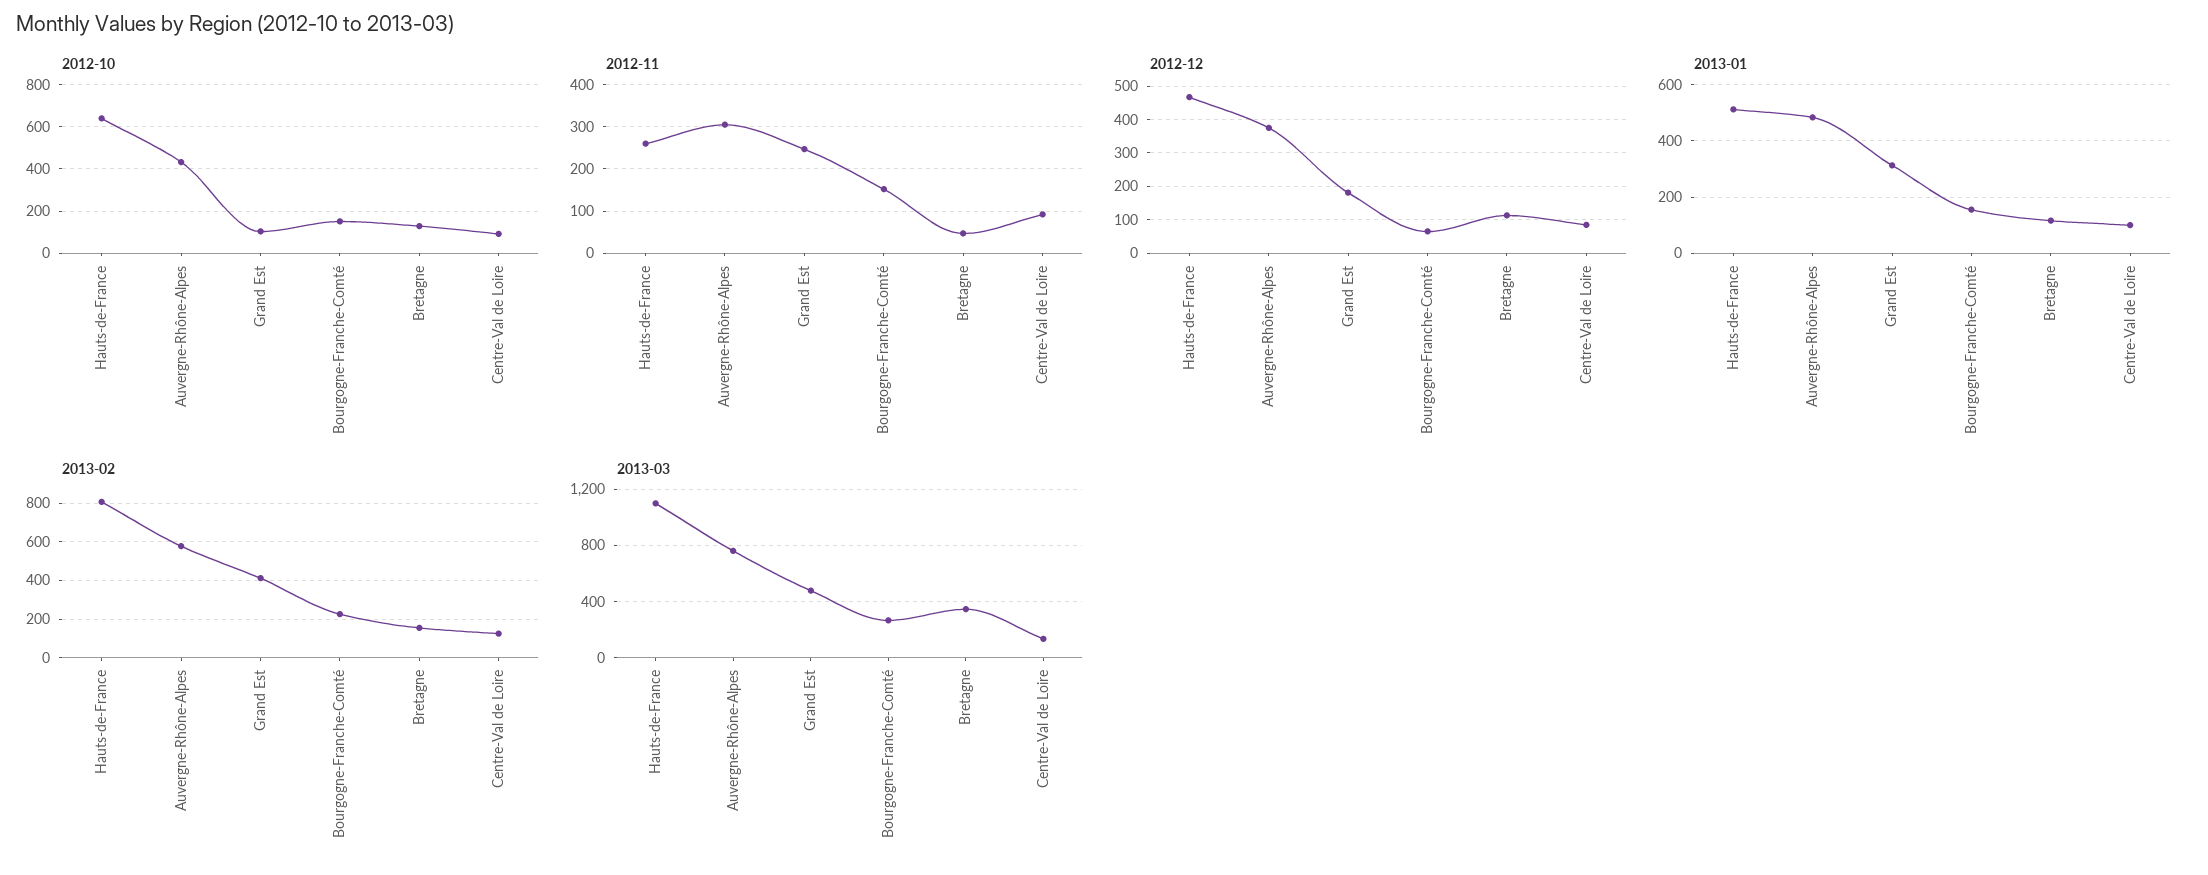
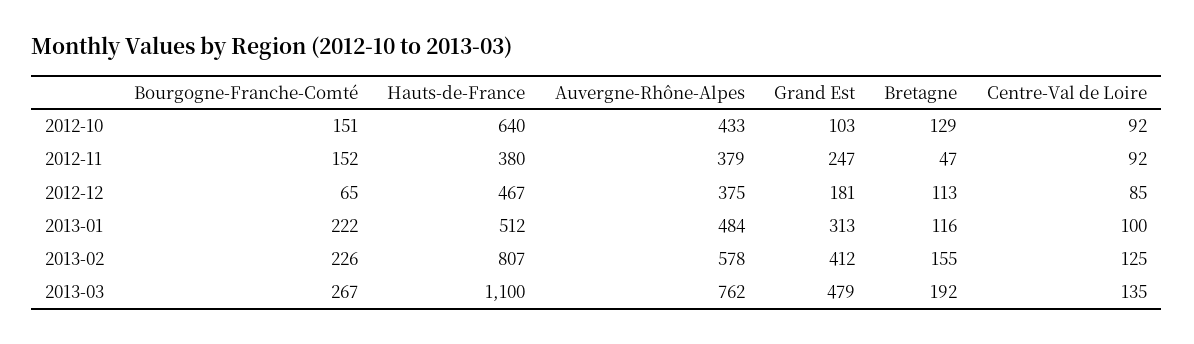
  {
    "2012-10": {
      "Hauts-de-France": 640,
      "Auvergne-Rhône-Alpes": 433,
      "Grand Est": 103,
      "Bourgogne-Franche-Comté": 151,
      "Bretagne": 129,
      "Centre-Val de Loire": 92
    },
    "2012-11": {
-     "Hauts-de-France": 260,
+     "Hauts-de-France": 380,
-     "Auvergne-Rhône-Alpes": 300,
+     "Auvergne-Rhône-Alpes": 379,
      "Grand Est": 247,
      "Bourgogne-Franche-Comté": 152,
      "Bretagne": 47,
      "Centre-Val de Loire": 92
    },
    "2012-12": {
      "Hauts-de-France": 467,
      "Auvergne-Rhône-Alpes": 375,
      "Grand Est": 181,
      "Bourgogne-Franche-Comté": 65,
      "Bretagne": 113,
      "Centre-Val de Loire": 85
    },
    "2013-01": {
      "Hauts-de-France": 512,
      "Auvergne-Rhône-Alpes": 484,
      "Grand Est": 313,
-     "Bourgogne-Franche-Comté": 150,
+     "Bourgogne-Franche-Comté": 222,
      "Bretagne": 116,
      "Centre-Val de Loire": 100
    },
    "2013-02": {
      "Hauts-de-France": 807,
      "Auvergne-Rhône-Alpes": 578,
      "Grand Est": 412,
      "Bourgogne-Franche-Comté": 226,
      "Bretagne": 155,
      "Centre-Val de Loire": 125
    },
    "2013-03": {
      "Hauts-de-France": 1100,
      "Auvergne-Rhône-Alpes": 762,
      "Grand Est": 479,
      "Bourgogne-Franche-Comté": 267,
-     "Bretagne": 350,
+     "Bretagne": 192,
      "Centre-Val de Loire": 135
    }
  }

